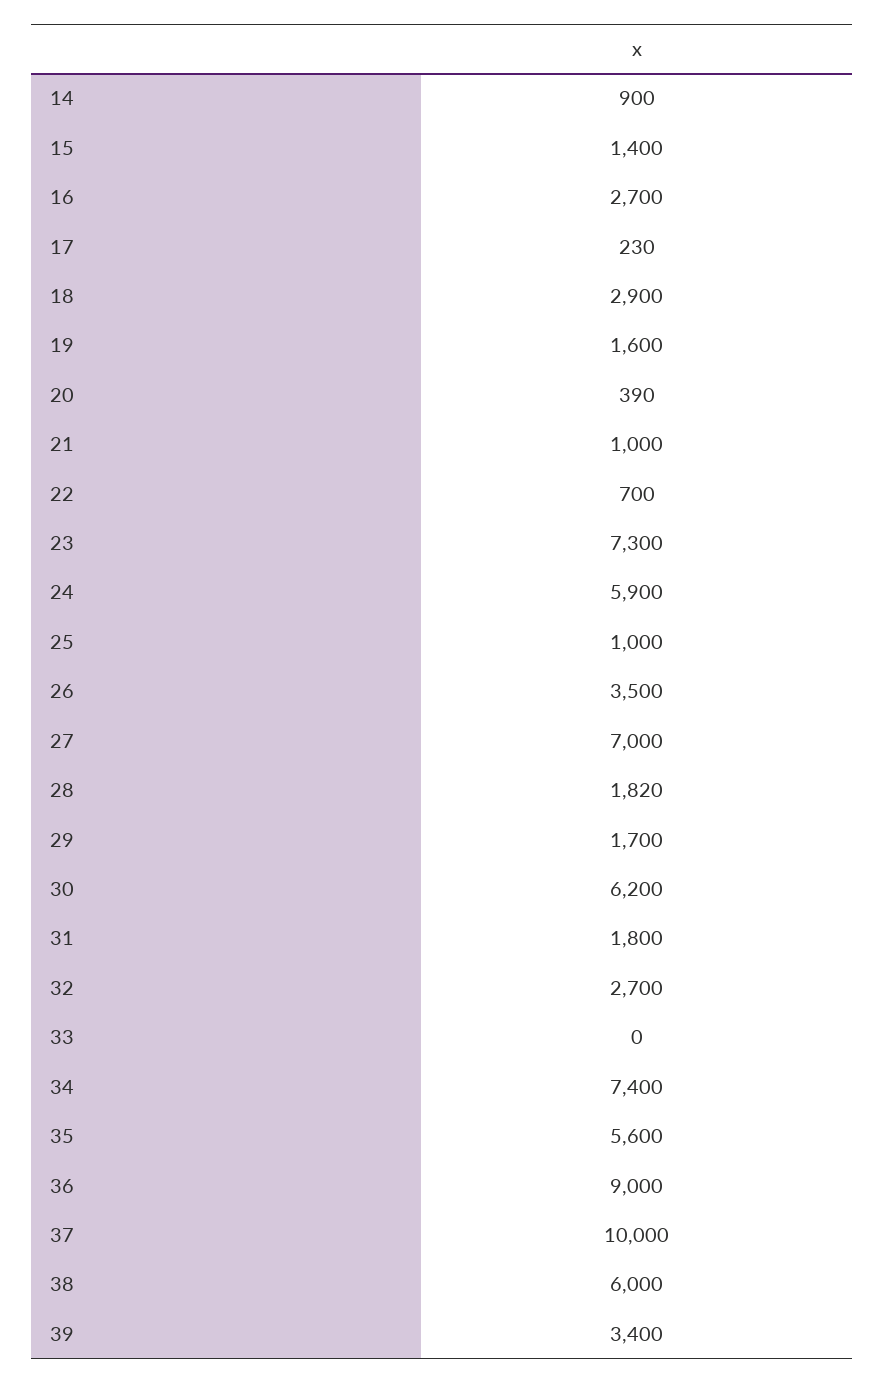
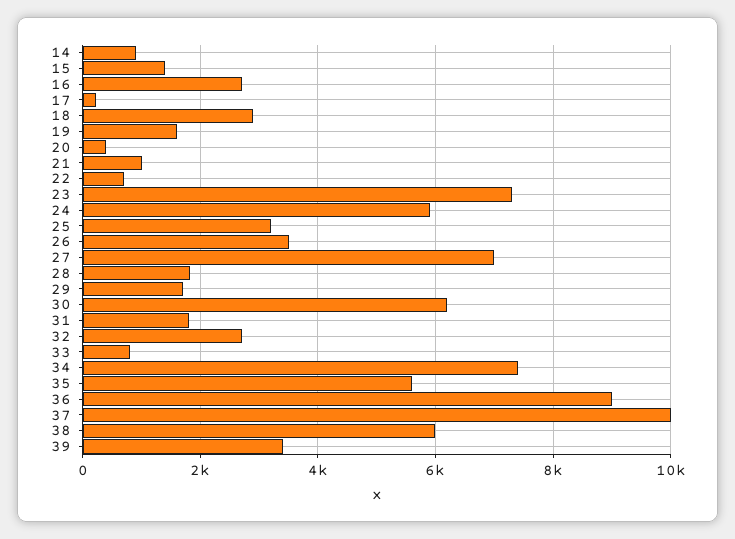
  {
    "14": 900,
    "15": 1400,
    "16": 2700,
    "17": 230,
    "18": 2900,
    "19": 1600,
    "20": 390,
    "21": 1000,
    "22": 700,
    "23": 7300,
    "24": 5900,
-   "25": 1000,
+   "25": 3200,
    "26": 3500,
    "27": 7000,
    "28": 1820,
    "29": 1700,
    "30": 6200,
    "31": 1800,
    "32": 2700,
-   "33": 0,
+   "33": 800,
    "34": 7400,
    "35": 5600,
    "36": 9000,
    "37": 10000,
    "38": 6000,
    "39": 3400
  }

